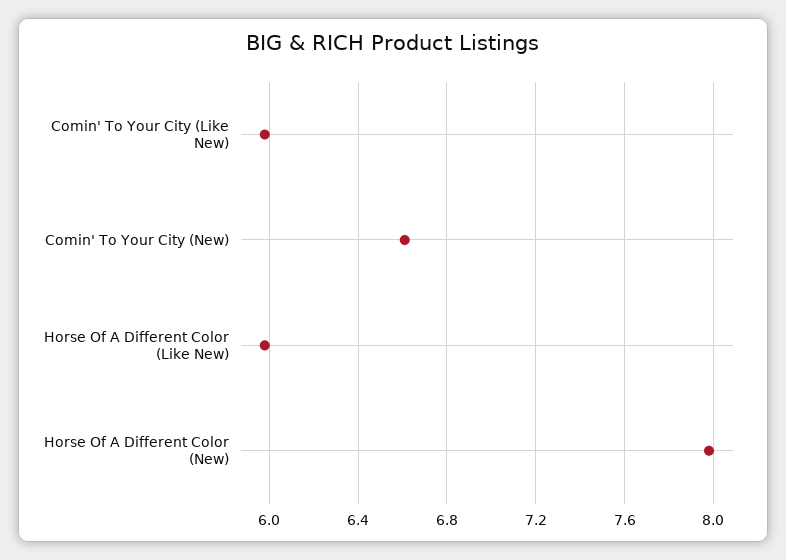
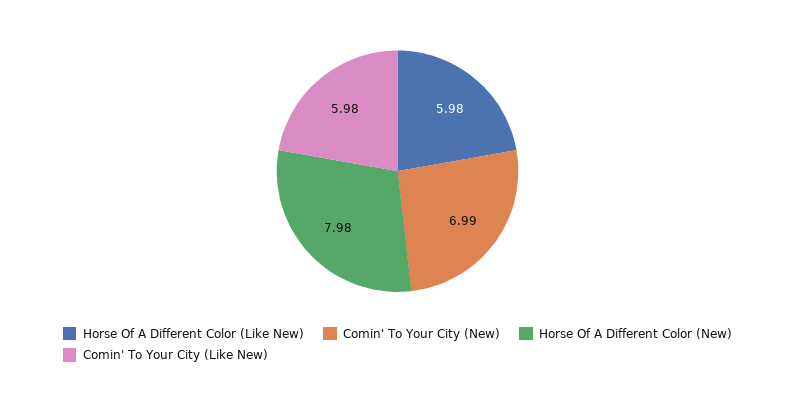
  {
    "Comin' To Your City (Like New)": 5.98,
-   "Comin' To Your City (New)": 6.6,
+   "Comin' To Your City (New)": 6.99,
    "Horse Of A Different Color (Like New)": 5.98,
    "Horse Of A Different Color (New)": 7.98
  }

